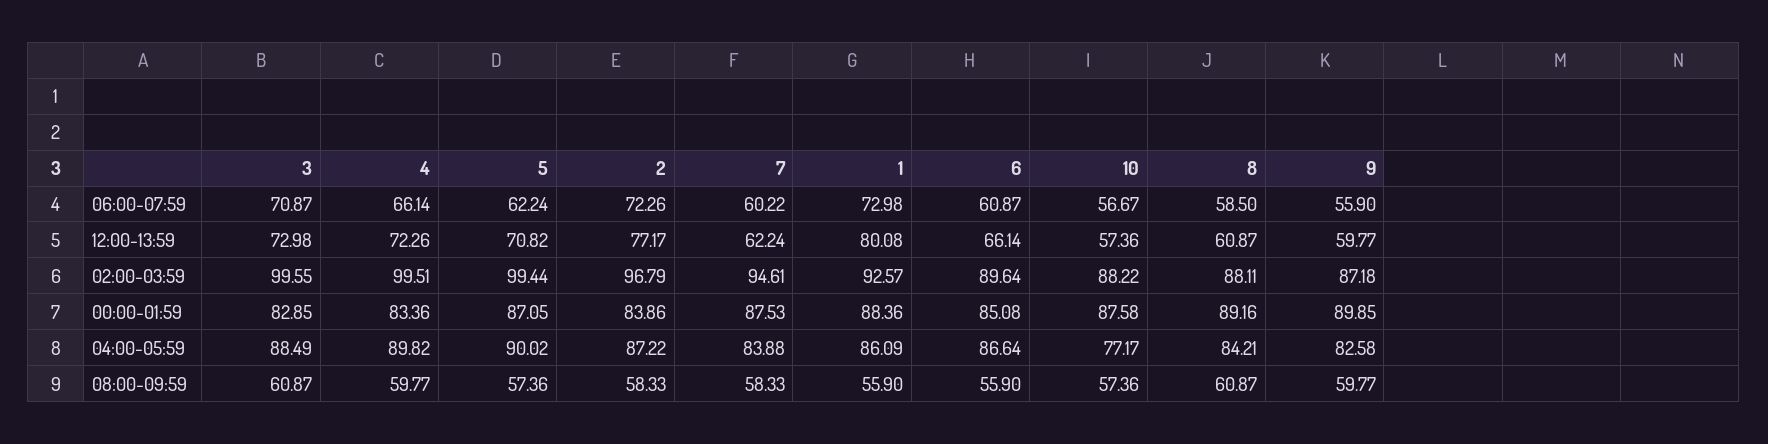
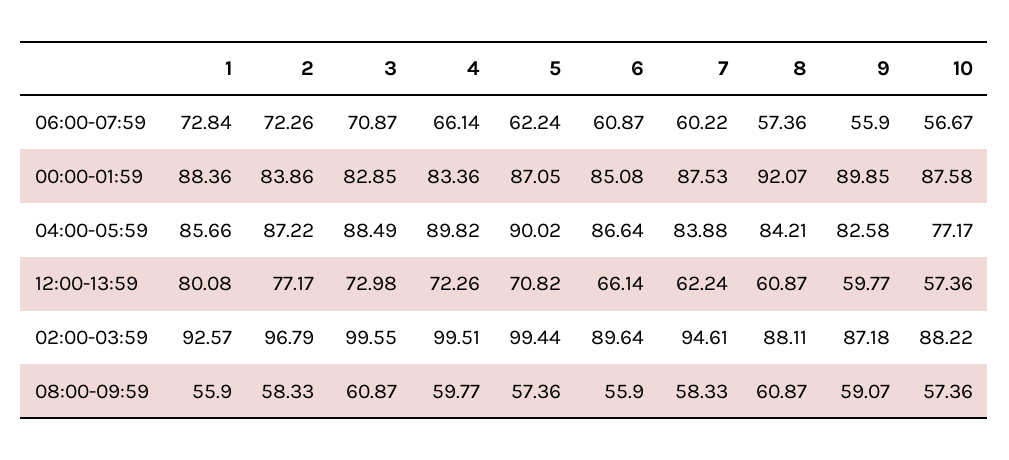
  {
    "3": {
      "06:00-07:59": 70.87,
      "12:00-13:59": 72.98,
      "02:00-03:59": 99.55,
      "00:00-01:59": 82.85,
      "04:00-05:59": 88.49,
      "08:00-09:59": 60.87
    },
    "4": {
      "06:00-07:59": 66.14,
      "12:00-13:59": 72.26,
      "02:00-03:59": 99.51,
      "00:00-01:59": 83.36,
      "04:00-05:59": 89.82,
      "08:00-09:59": 59.77
    },
    "5": {
      "06:00-07:59": 62.24,
      "12:00-13:59": 70.82,
      "02:00-03:59": 99.44,
      "00:00-01:59": 87.05,
      "04:00-05:59": 90.02,
      "08:00-09:59": 57.36
    },
    "2": {
      "06:00-07:59": 72.26,
      "12:00-13:59": 77.17,
      "02:00-03:59": 96.79,
      "00:00-01:59": 83.86,
      "04:00-05:59": 87.22,
      "08:00-09:59": 58.33
    },
    "7": {
      "06:00-07:59": 60.22,
      "12:00-13:59": 62.24,
      "02:00-03:59": 94.61,
      "00:00-01:59": 87.53,
      "04:00-05:59": 83.88,
      "08:00-09:59": 58.33
    },
    "1": {
-     "06:00-07:59": 72.98,
+     "06:00-07:59": 72.84,
      "12:00-13:59": 80.08,
      "02:00-03:59": 92.57,
      "00:00-01:59": 88.36,
-     "04:00-05:59": 86.09,
+     "04:00-05:59": 85.66,
      "08:00-09:59": 55.9
    },
    "6": {
      "06:00-07:59": 60.87,
      "12:00-13:59": 66.14,
      "02:00-03:59": 89.64,
      "00:00-01:59": 85.08,
      "04:00-05:59": 86.64,
      "08:00-09:59": 55.9
    },
    "10": {
      "06:00-07:59": 56.67,
      "12:00-13:59": 57.36,
      "02:00-03:59": 88.22,
      "00:00-01:59": 87.58,
      "04:00-05:59": 77.17,
      "08:00-09:59": 57.36
    },
    "8": {
-     "06:00-07:59": 58.5,
+     "06:00-07:59": 57.36,
      "12:00-13:59": 60.87,
      "02:00-03:59": 88.11,
-     "00:00-01:59": 89.16,
+     "00:00-01:59": 92.07,
      "04:00-05:59": 84.21,
      "08:00-09:59": 60.87
    },
    "9": {
      "06:00-07:59": 55.9,
      "12:00-13:59": 59.77,
      "02:00-03:59": 87.18,
      "00:00-01:59": 89.85,
      "04:00-05:59": 82.58,
-     "08:00-09:59": 59.77
+     "08:00-09:59": 59.07
    }
  }

